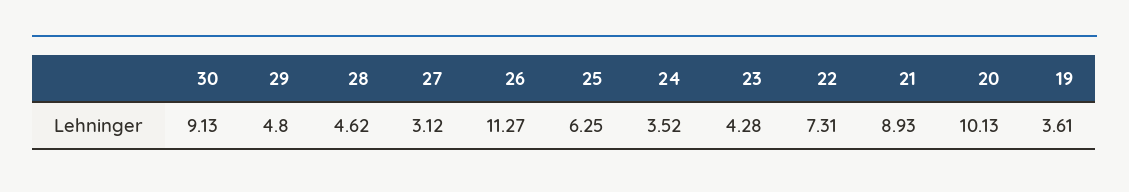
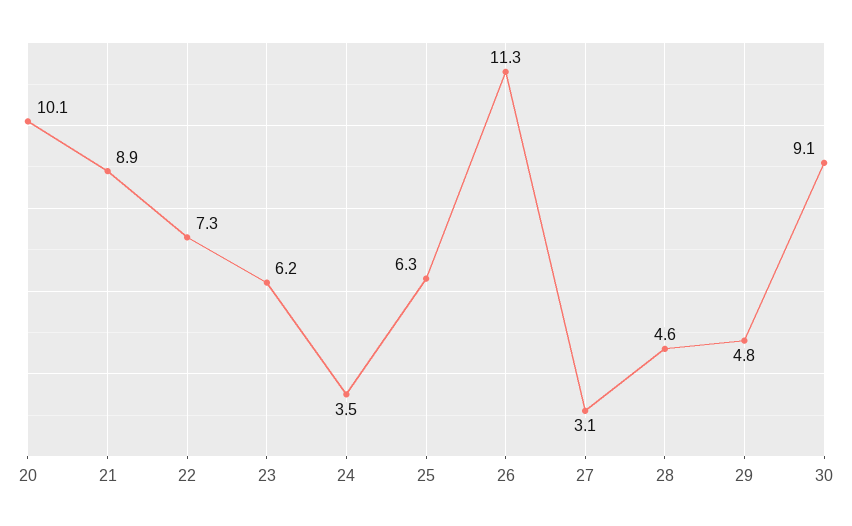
  {
    "30": 9.13,
    "29": 4.8,
    "28": 4.62,
    "27": 3.12,
    "26": 11.27,
    "25": 6.25,
    "24": 3.52,
-   "23": 4.28,
+   "23": 6.2,
    "22": 7.31,
    "21": 8.93,
-   "20": 10.13,
+   "20": 10.13
-   "19": 3.61
  }

